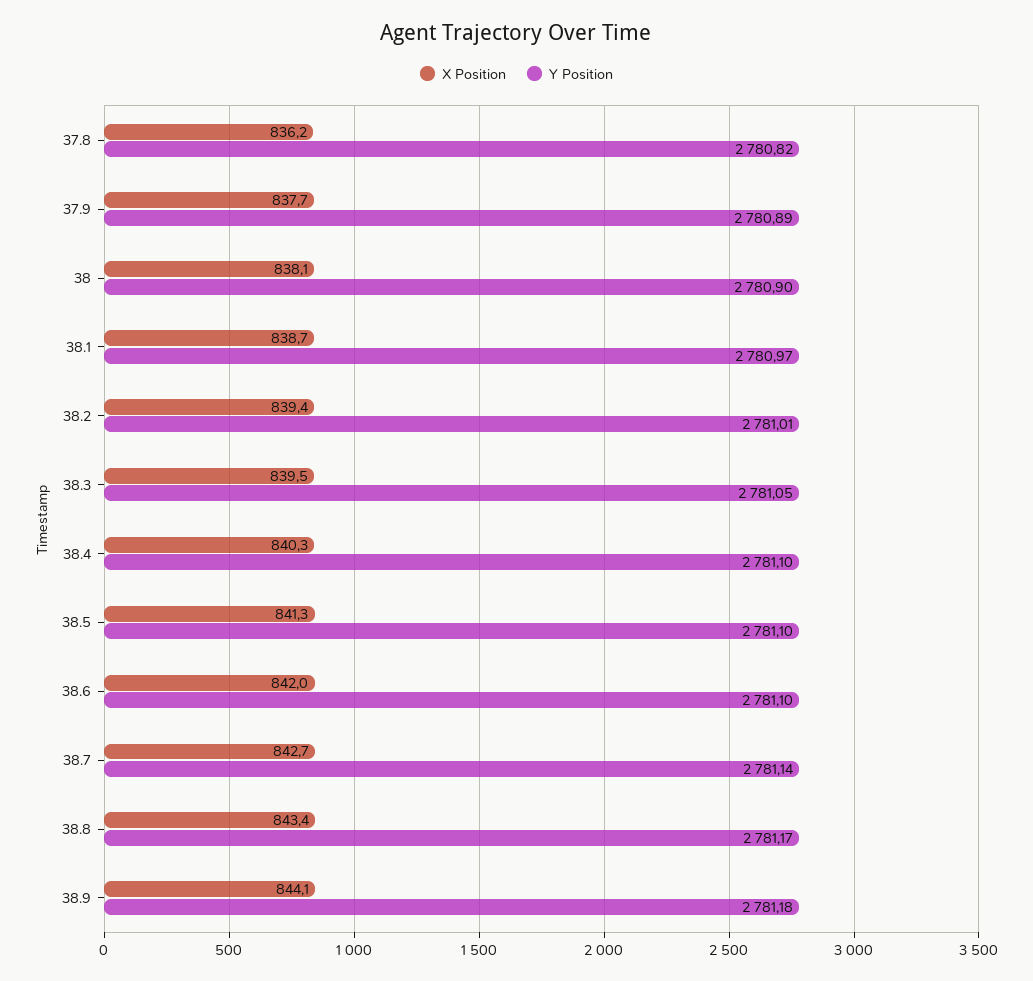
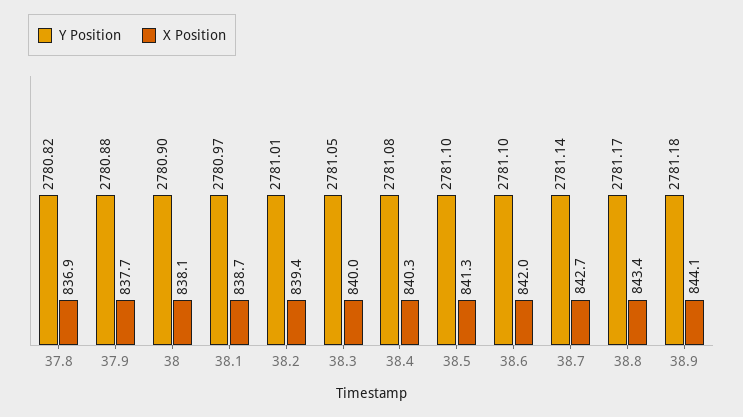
  {
    "X Position": {
-     "37.8": 836.2,
+     "37.8": 836.9,
      "37.9": 837.7,
      "38": 838.1,
      "38.1": 838.7,
      "38.2": 839.4,
-     "38.3": 839.5,
+     "38.3": 840,
      "38.4": 840.3,
      "38.5": 841.3,
      "38.6": 842,
      "38.7": 842.7,
      "38.8": 843.4,
      "38.9": 844.1
    },
    "Y Position": {
      "37.8": 2780.82,
-     "37.9": 2780.89,
+     "37.9": 2780.88,
      "38": 2780.9,
      "38.1": 2780.97,
      "38.2": 2781.01,
      "38.3": 2781.05,
-     "38.4": 2781.1,
+     "38.4": 2781.08,
      "38.5": 2781.1,
      "38.6": 2781.1,
      "38.7": 2781.14,
      "38.8": 2781.17,
      "38.9": 2781.18
    }
  }

